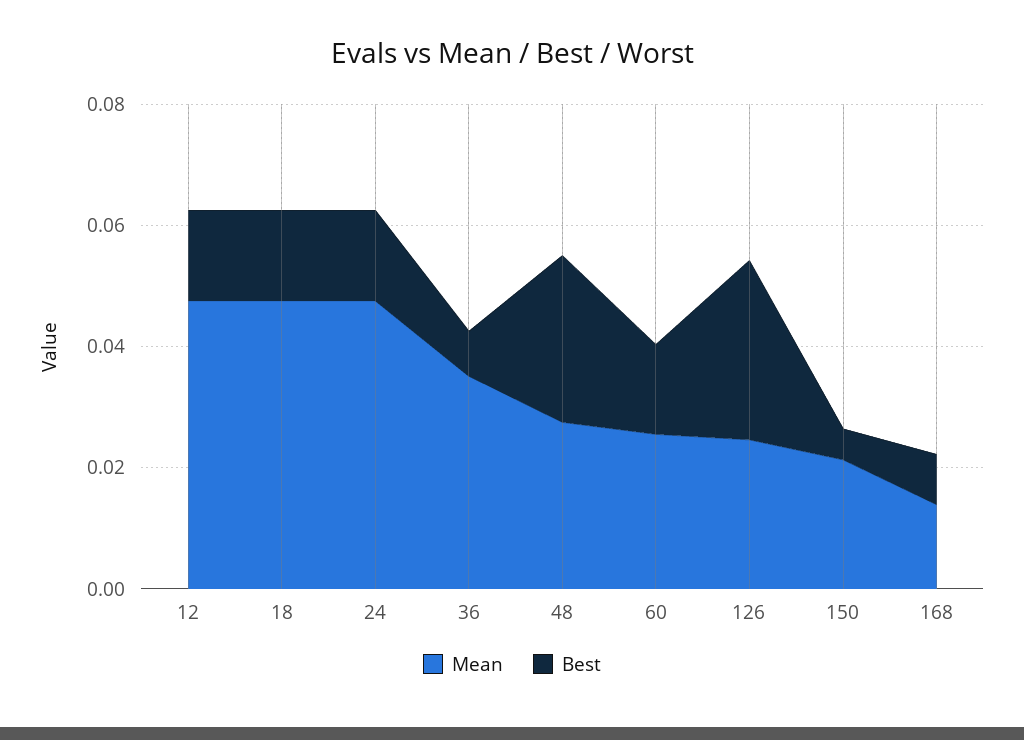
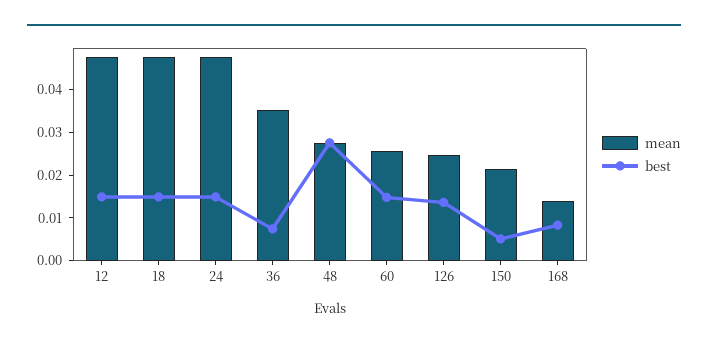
  {
    "Mean": {
      "12": 0.048,
      "18": 0.048,
      "24": 0.048,
      "36": 0.036,
      "48": 0.028,
      "60": 0.026,
      "126": 0.024,
      "150": 0.022,
      "168": 0.014
    },
    "Best": {
      "12": 0.014,
      "18": 0.014,
      "24": 0.014,
      "36": 0.008,
      "48": 0.028,
      "60": 0.014,
-     "126": 0.03,
+     "126": 0.014,
      "150": 0.006,
      "168": 0.008
    }
  }

